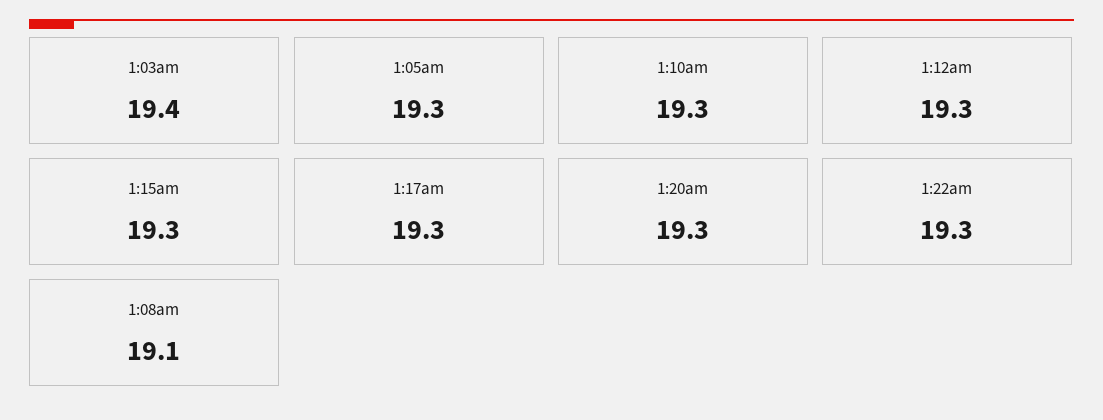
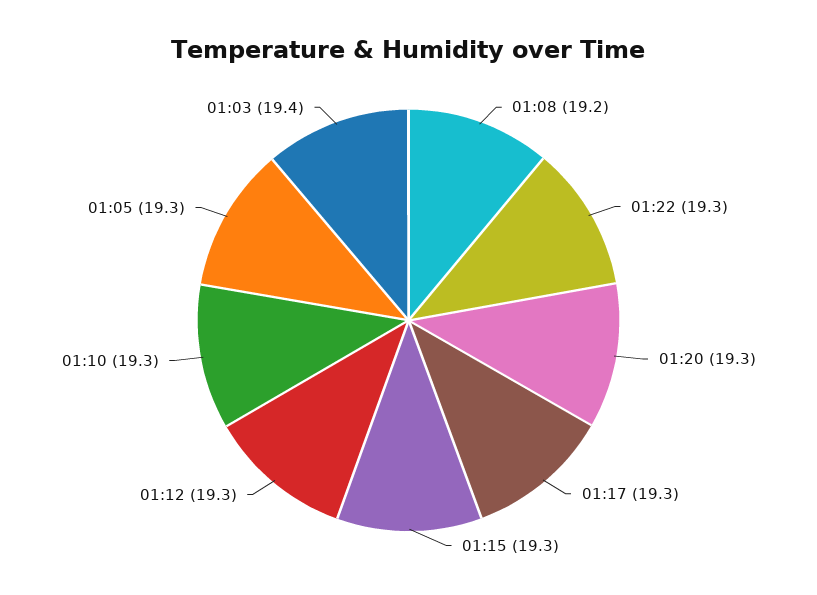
  {
    "1:03am": 19.4,
    "1:05am": 19.3,
    "1:10am": 19.3,
    "1:12am": 19.3,
    "1:15am": 19.3,
    "1:17am": 19.3,
    "1:20am": 19.3,
    "1:22am": 19.3,
-   "1:08am": 19.1
+   "1:08am": 19.2
  }

